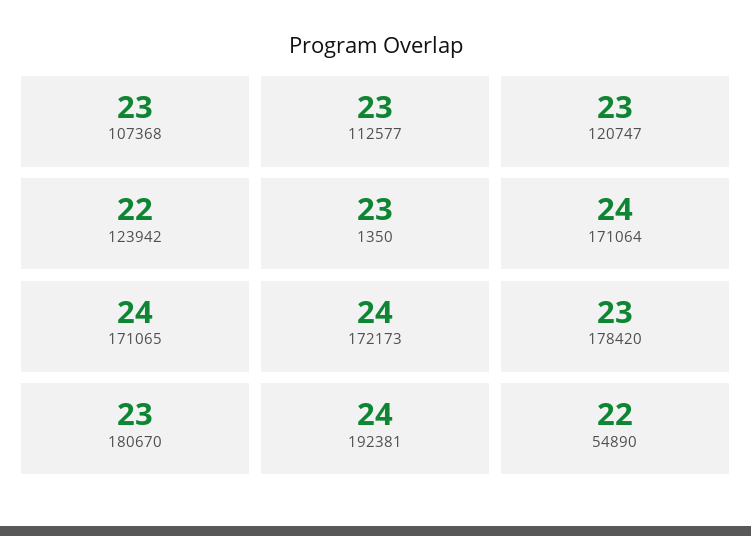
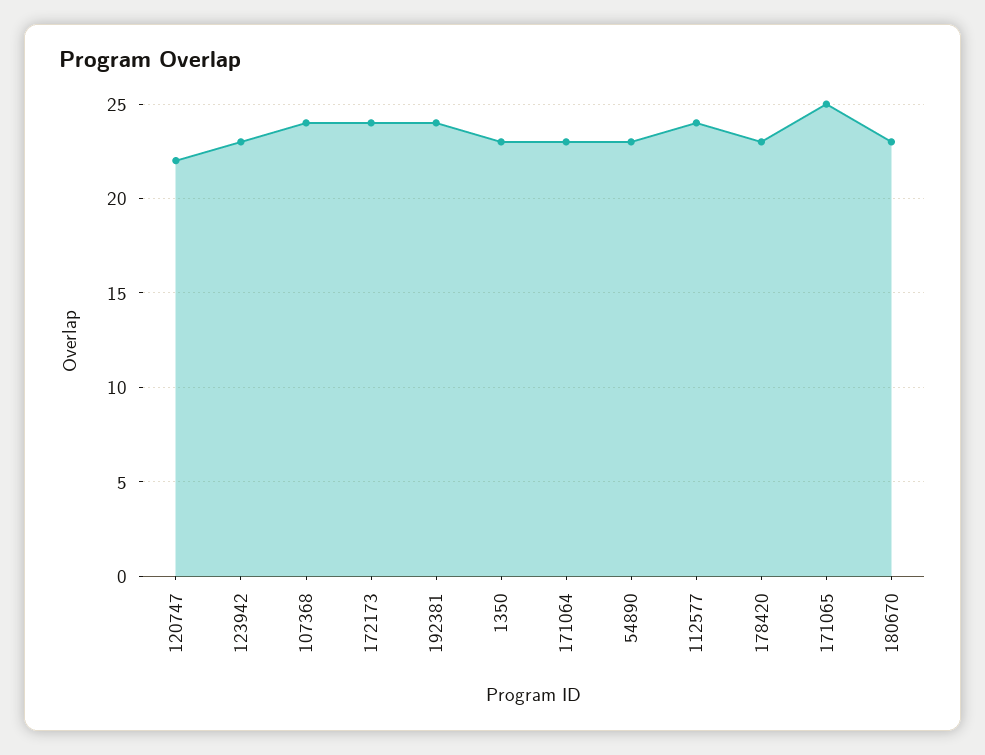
  {
-   "107368": 23,
+   "107368": 24,
-   "112577": 23,
+   "112577": 24,
-   "120747": 23,
+   "120747": 22,
-   "123942": 22,
+   "123942": 23,
    "1350": 23,
-   "171064": 24,
+   "171064": 23,
-   "171065": 24,
+   "171065": 25,
    "172173": 24,
    "178420": 23,
    "180670": 23,
    "192381": 24,
-   "54890": 22
+   "54890": 23
  }

